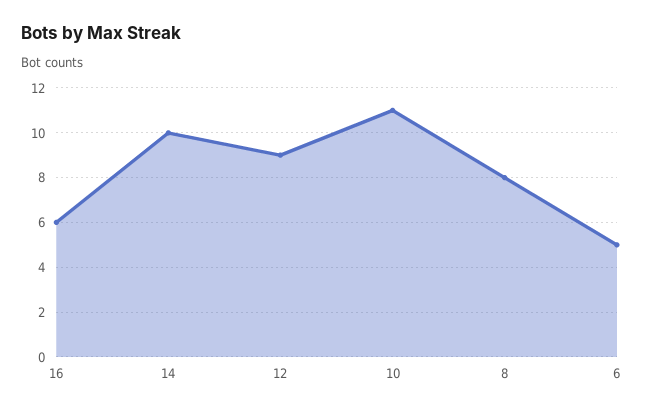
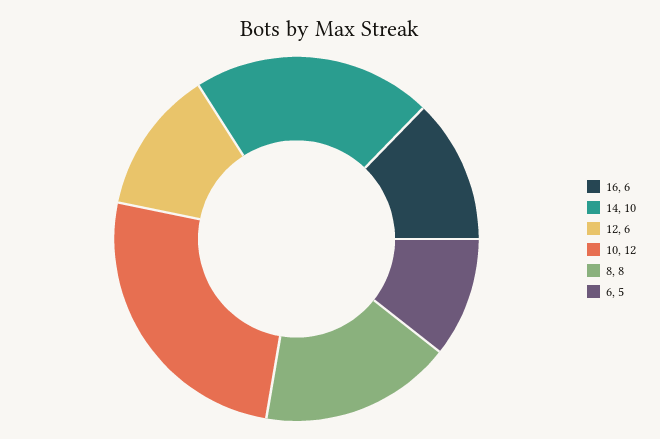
  {
    "16": 6,
    "14": 10,
-   "12": 9,
+   "12": 6,
-   "10": 11,
+   "10": 12,
    "8": 8,
    "6": 5
  }

